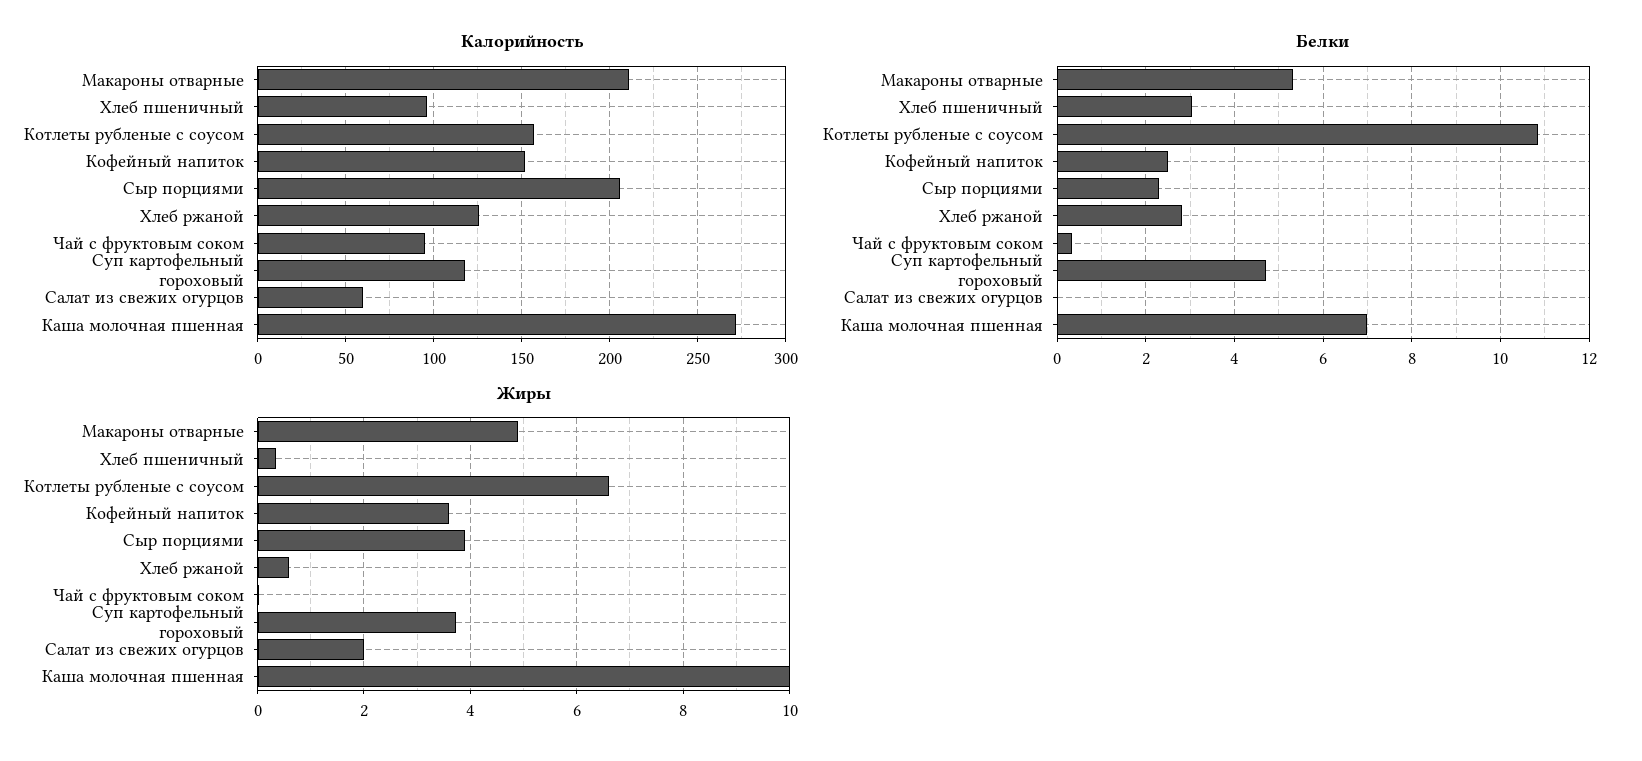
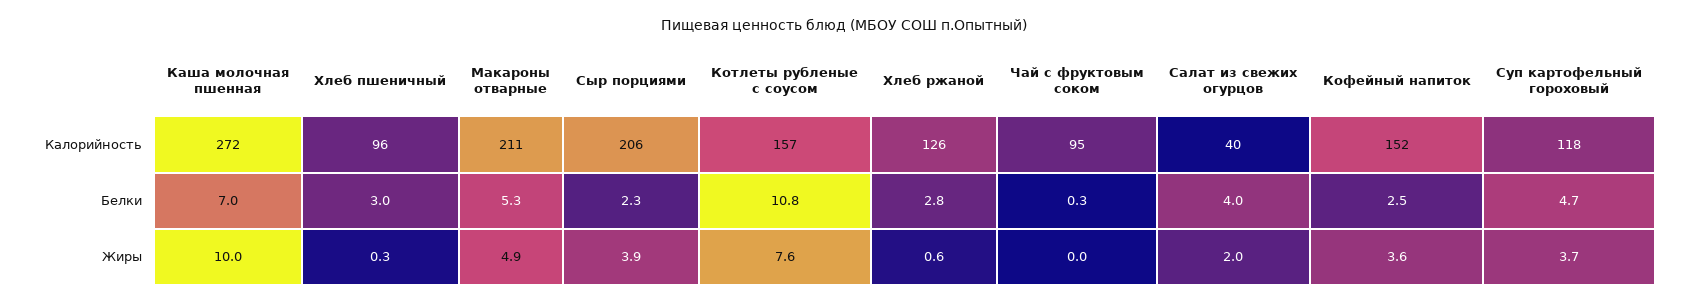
  {
    "Калорийность": {
      "Макароны отварные": 211,
      "Хлеб пшеничный": 96,
      "Котлеты рубленые с соусом": 157,
      "Кофейный напиток": 152,
      "Сыр порциями": 206,
      "Хлеб ржаной": 126,
      "Чай с фруктовым соком": 95,
      "Суп картофельный гороховый": 118,
-     "Салат из свежих огурцов": 60,
+     "Салат из свежих огурцов": 40,
      "Каша молочная пшенная": 272
    },
    "Белки": {
      "Макароны отварные": 5.3,
      "Хлеб пшеничный": 3,
      "Котлеты рубленые с соусом": 10.8,
      "Кофейный напиток": 2.5,
      "Сыр порциями": 2.3,
      "Хлеб ржаной": 2.8,
      "Чай с фруктовым соком": 0.3,
      "Суп картофельный гороховый": 4.7,
-     "Салат из свежих огурцов": 0,
+     "Салат из свежих огурцов": 4,
      "Каша молочная пшенная": 7
    },
    "Жиры": {
      "Макароны отварные": 4.9,
      "Хлеб пшеничный": 0.3,
-     "Котлеты рубленые с соусом": 6.6,
+     "Котлеты рубленые с соусом": 7.6,
      "Кофейный напиток": 3.6,
      "Сыр порциями": 3.9,
      "Хлеб ржаной": 0.6,
      "Чай с фруктовым соком": 0,
      "Суп картофельный гороховый": 3.7,
      "Салат из свежих огурцов": 2,
      "Каша молочная пшенная": 10
    }
  }

